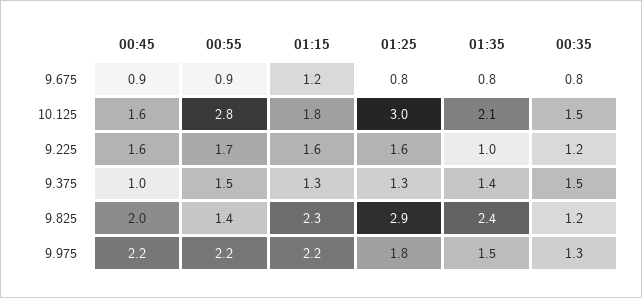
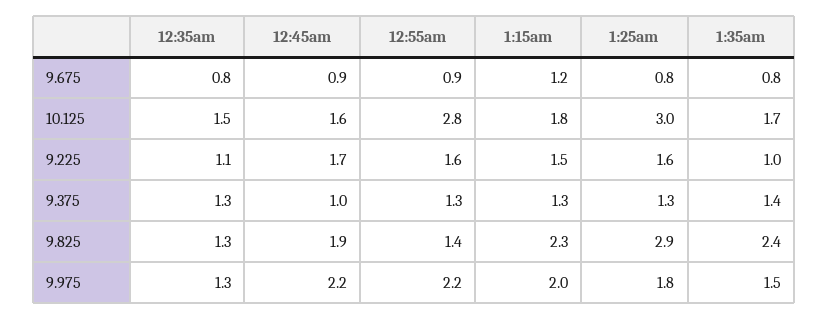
  {
    "00:45": {
      "9.675": 0.9,
      "10.125": 1.6,
-     "9.225": 1.6,
+     "9.225": 1.7,
      "9.375": 1,
-     "9.825": 2,
+     "9.825": 1.9,
      "9.975": 2.2
    },
    "00:55": {
      "9.675": 0.9,
      "10.125": 2.8,
-     "9.225": 1.7,
+     "9.225": 1.6,
-     "9.375": 1.5,
+     "9.375": 1.3,
      "9.825": 1.4,
      "9.975": 2.2
    },
    "01:15": {
      "9.675": 1.2,
      "10.125": 1.8,
-     "9.225": 1.6,
+     "9.225": 1.5,
      "9.375": 1.3,
      "9.825": 2.3,
-     "9.975": 2.2
+     "9.975": 2
    },
    "01:25": {
      "9.675": 0.8,
      "10.125": 3,
      "9.225": 1.6,
      "9.375": 1.3,
      "9.825": 2.9,
      "9.975": 1.8
    },
    "01:35": {
      "9.675": 0.8,
-     "10.125": 2.1,
+     "10.125": 1.7,
      "9.225": 1,
      "9.375": 1.4,
      "9.825": 2.4,
      "9.975": 1.5
    },
    "00:35": {
      "9.675": 0.8,
      "10.125": 1.5,
-     "9.225": 1.2,
+     "9.225": 1.1,
-     "9.375": 1.5,
+     "9.375": 1.3,
-     "9.825": 1.2,
+     "9.825": 1.3,
      "9.975": 1.3
    }
  }

